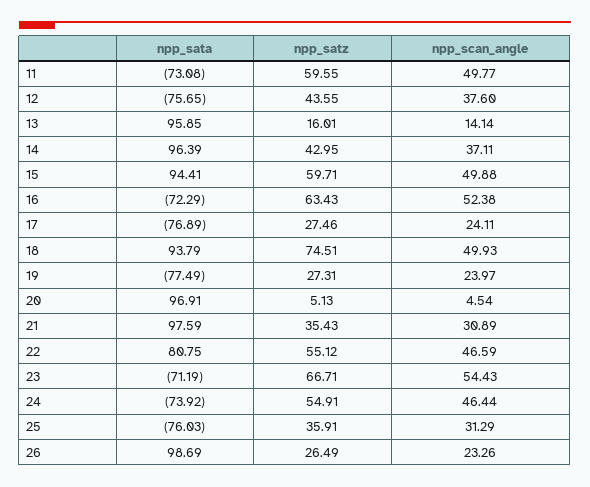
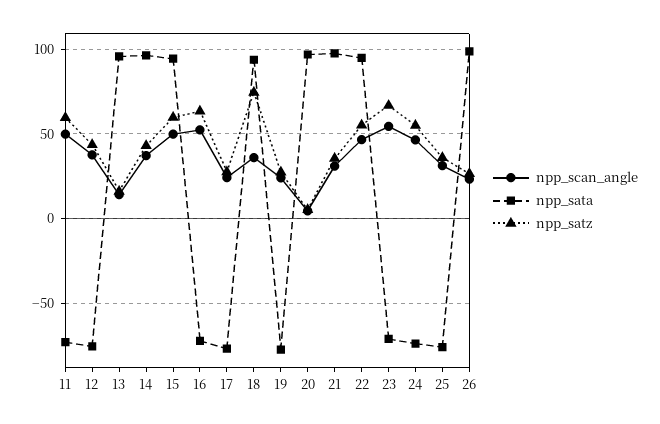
  {
    "npp_sata": {
      "11": -73.08,
      "12": -75.65,
      "13": 95.85,
      "14": 96.39,
      "15": 94.41,
      "16": -72.29,
      "17": -76.89,
      "18": 93.79,
      "19": -77.49,
      "20": 96.91,
      "21": 97.59,
-     "22": 80.75,
+     "22": 95,
      "23": -71.19,
      "24": -73.92,
      "25": -76.03,
      "26": 98.69
    },
    "npp_satz": {
      "11": 59.55,
      "12": 43.55,
      "13": 16.01,
      "14": 42.95,
      "15": 59.71,
      "16": 63.43,
      "17": 27.46,
      "18": 74.51,
      "19": 27.31,
      "20": 5.13,
      "21": 35.43,
      "22": 55.12,
      "23": 66.71,
      "24": 54.91,
      "25": 35.91,
      "26": 26.49
    },
    "npp_scan_angle": {
      "11": 49.77,
      "12": 37.6,
      "13": 14.14,
      "14": 37.11,
      "15": 49.88,
      "16": 52.38,
      "17": 24.11,
-     "18": 49.93,
+     "18": 35,
      "19": 23.97,
      "20": 4.54,
      "21": 30.89,
      "22": 46.59,
      "23": 54.43,
      "24": 46.44,
      "25": 31.29,
      "26": 23.26
    }
  }

